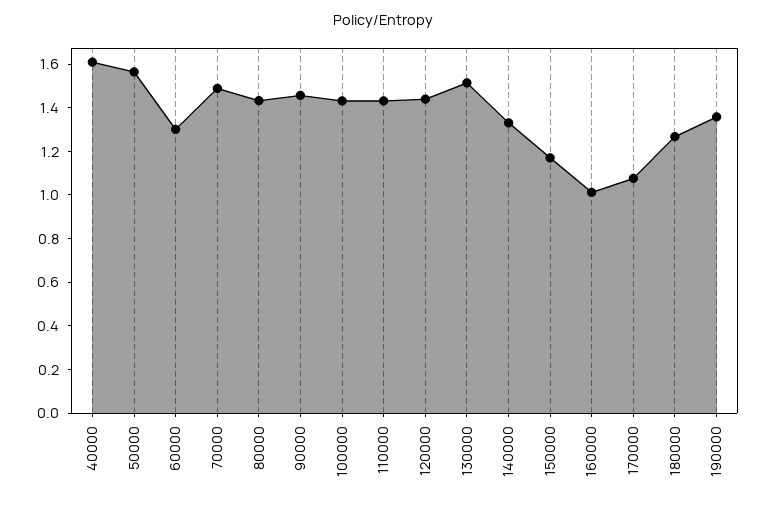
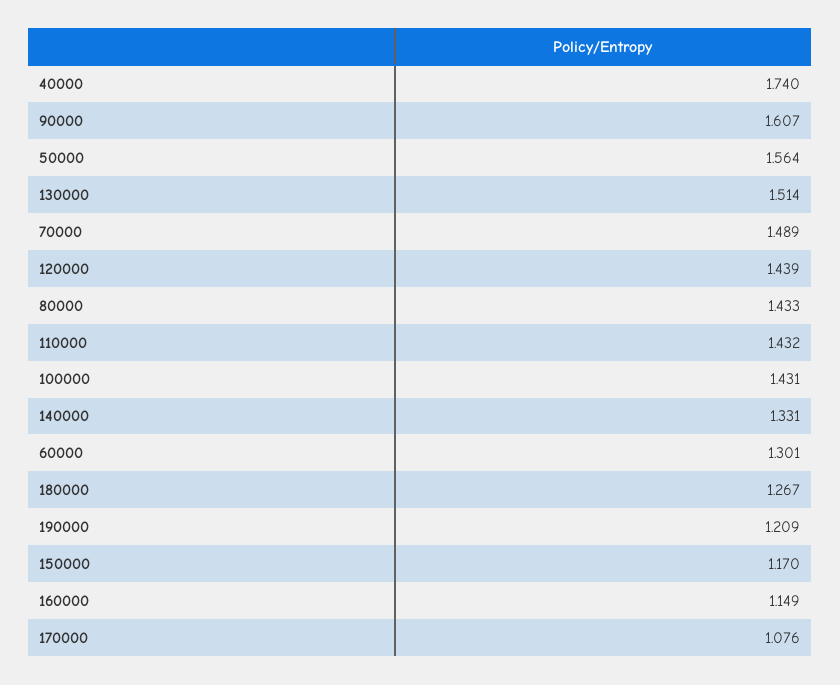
  {
-   "40000": 1.6,
+   "40000": 1.74,
    "50000": 1.564,
    "60000": 1.301,
    "70000": 1.489,
    "80000": 1.433,
-   "90000": 1.45,
+   "90000": 1.607,
    "100000": 1.431,
    "110000": 1.432,
    "120000": 1.439,
    "130000": 1.514,
    "140000": 1.331,
    "150000": 1.17,
-   "160000": 1,
+   "160000": 1.149,
    "170000": 1.076,
    "180000": 1.267,
-   "190000": 1.35
+   "190000": 1.209
  }

